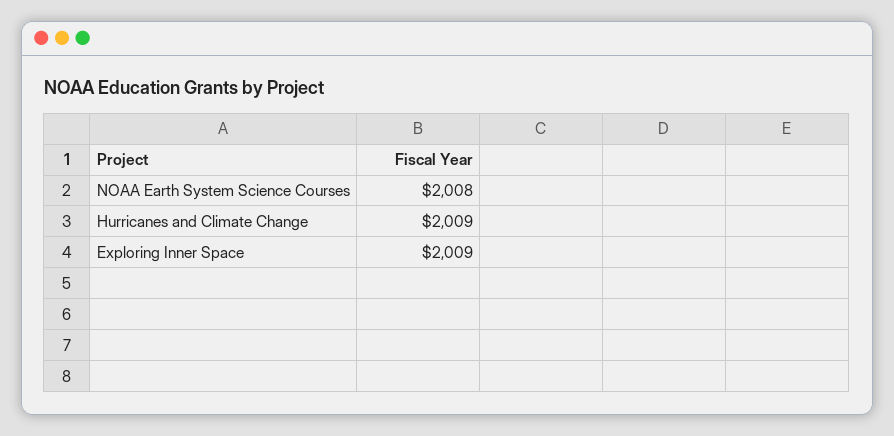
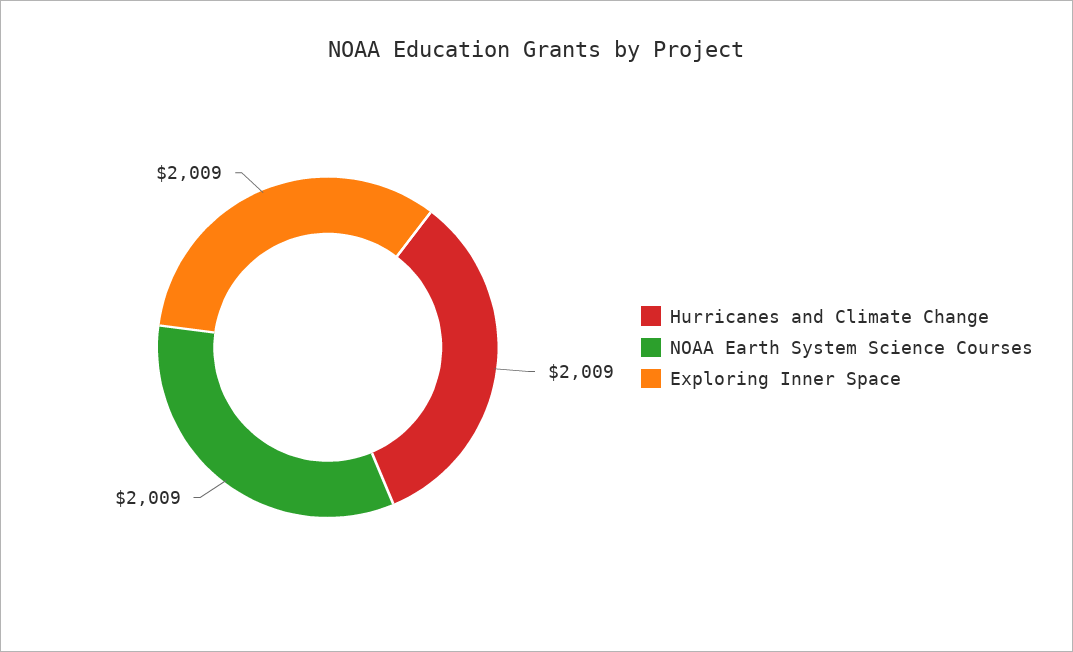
  {
-   "NOAA Earth System Science Courses": 2008,
+   "NOAA Earth System Science Courses": 2009,
    "Hurricanes and Climate Change": 2009,
    "Exploring Inner Space": 2009
  }

